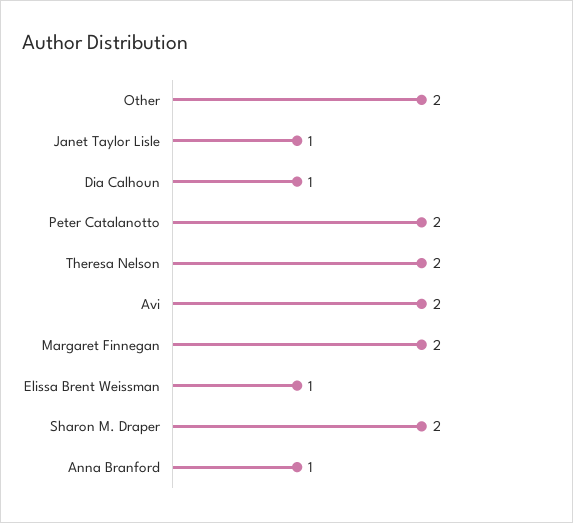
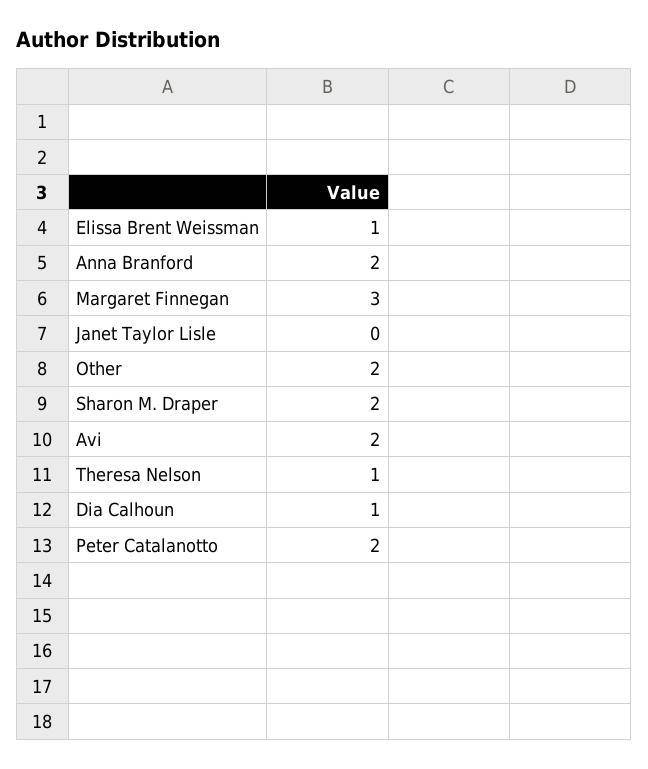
  {
    "Other": 2,
-   "Janet Taylor Lisle": 1,
+   "Janet Taylor Lisle": 0,
    "Dia Calhoun": 1,
    "Peter Catalanotto": 2,
-   "Theresa Nelson": 2,
+   "Theresa Nelson": 1,
    "Avi": 2,
-   "Margaret Finnegan": 2,
+   "Margaret Finnegan": 3,
    "Elissa Brent Weissman": 1,
    "Sharon M. Draper": 2,
-   "Anna Branford": 1
+   "Anna Branford": 2
  }

